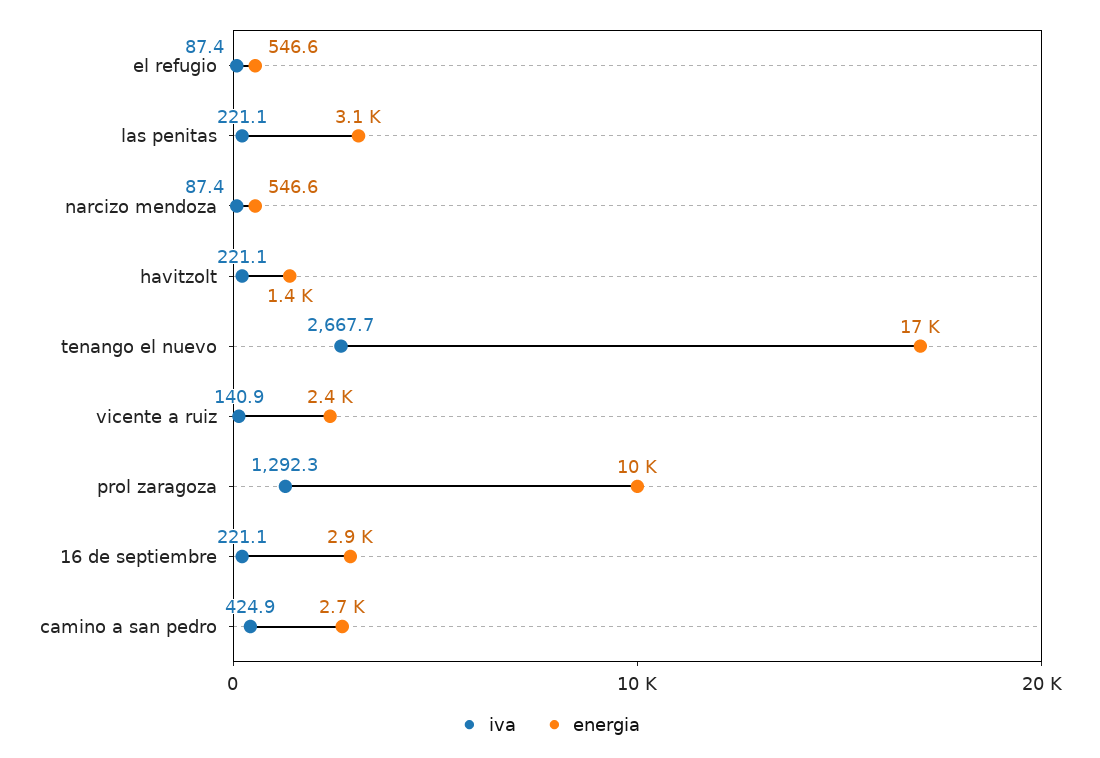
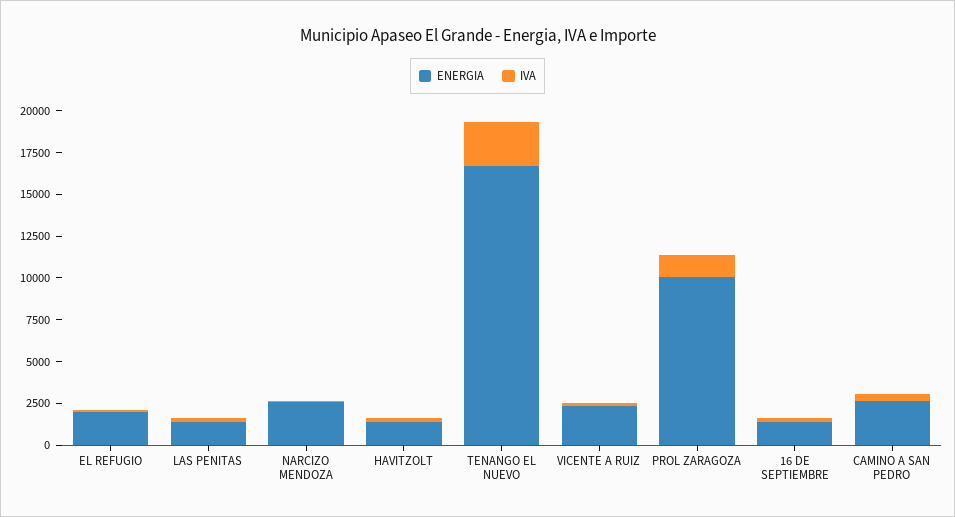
  {
    "iva": {
      "el refugio": 87.4,
      "las penitas": 221.1,
      "narcizo mendoza": 87.4,
      "havitzolt": 221.1,
      "tenango el nuevo": 2667.7,
      "vicente a ruiz": 140.9,
      "prol zaragoza": 1292.3,
      "16 de septiembre": 221.1,
      "camino a san pedro": 424.9
    },
    "energia": {
-     "el refugio": 546.6,
+     "el refugio": 2000,
-     "las penitas": 3100,
+     "las penitas": 1500,
-     "narcizo mendoza": 546.6,
+     "narcizo mendoza": 2500,
      "havitzolt": 1400,
      "tenango el nuevo": 17000,
      "vicente a ruiz": 2400,
      "prol zaragoza": 10000,
-     "16 de septiembre": 2900,
+     "16 de septiembre": 1500,
      "camino a san pedro": 2700
    }
  }

